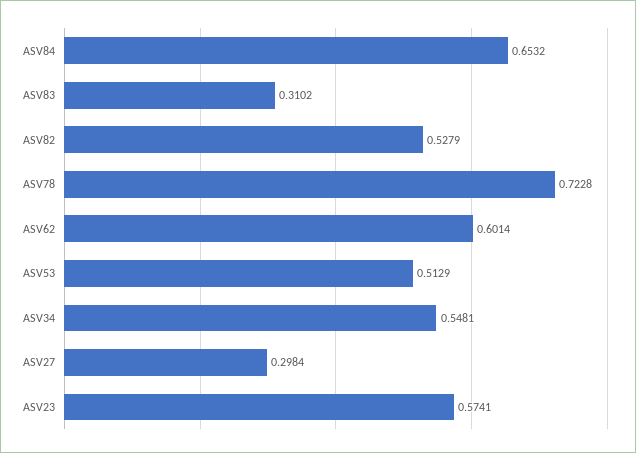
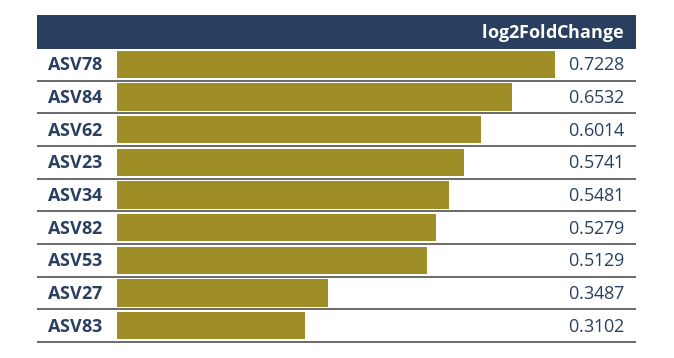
  {
    "ASV84": 0.6532,
    "ASV83": 0.3102,
    "ASV82": 0.5279,
    "ASV78": 0.7228,
    "ASV62": 0.6014,
    "ASV53": 0.5129,
    "ASV34": 0.5481,
-   "ASV27": 0.2984,
+   "ASV27": 0.3487,
    "ASV23": 0.5741
  }

